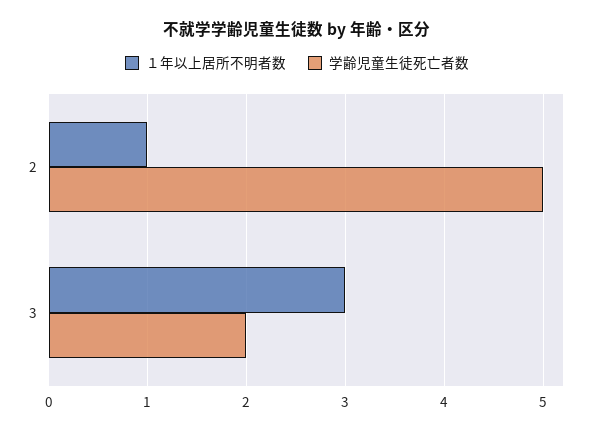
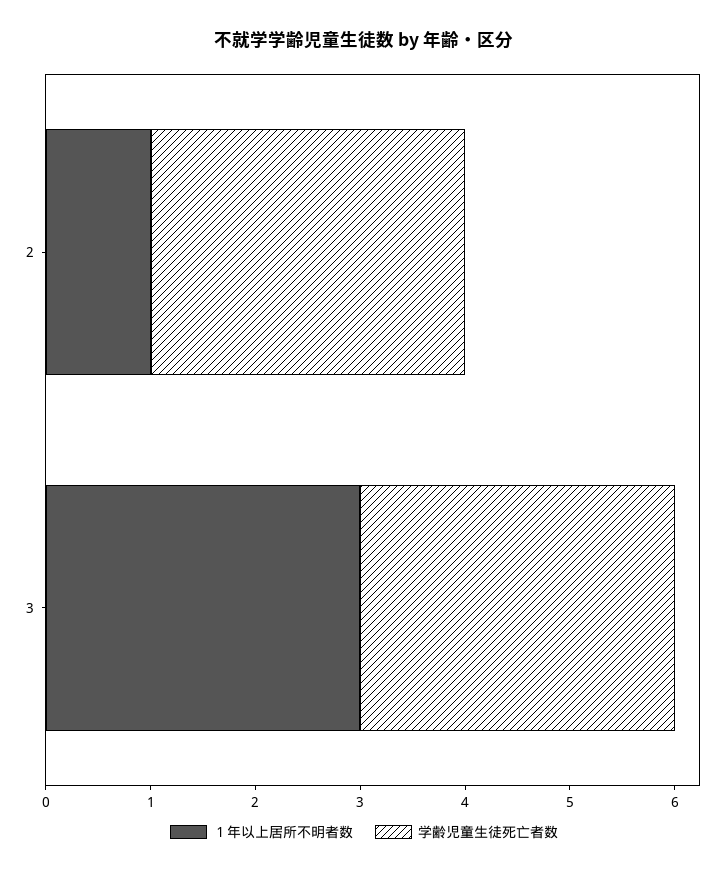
  {
    "１年以上居所不明者数": {
      "2": 1,
      "3": 3
    },
    "学齢児童生徒死亡者数": {
-     "2": 5,
+     "2": 3,
-     "3": 2
+     "3": 3
    }
  }

